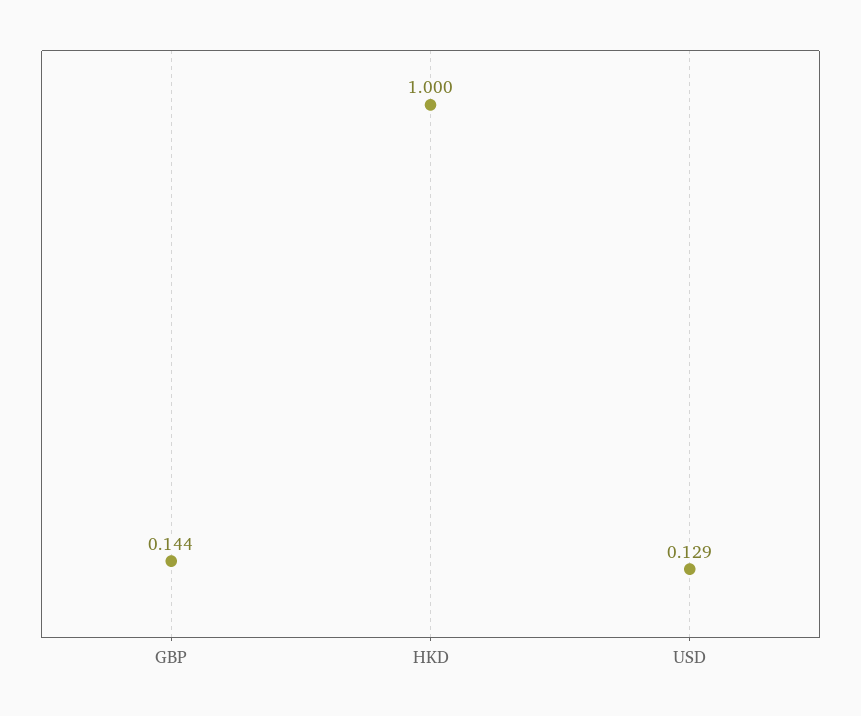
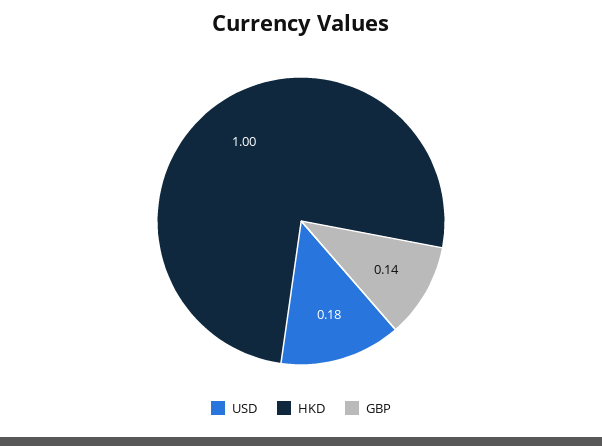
  {
    "GBP": 0.144,
    "HKD": 1,
-   "USD": 0.129
+   "USD": 0.18
  }

